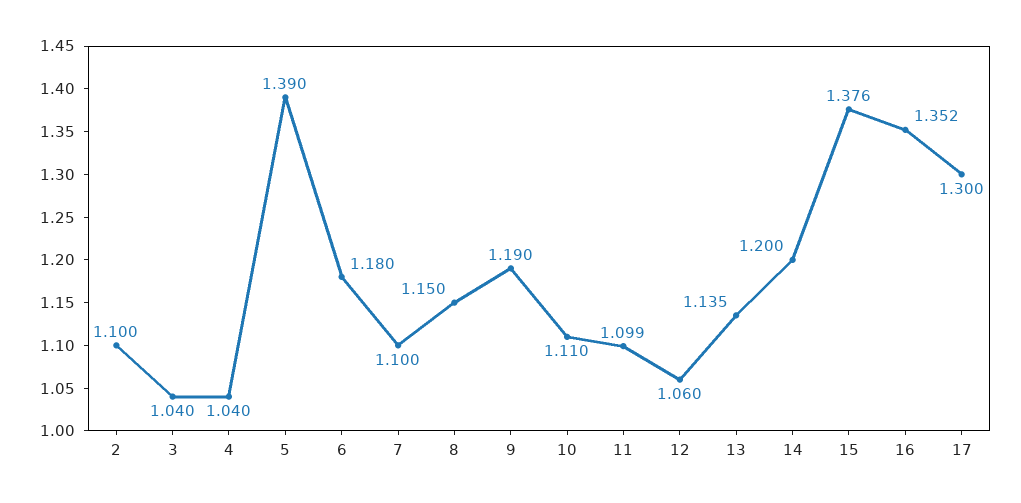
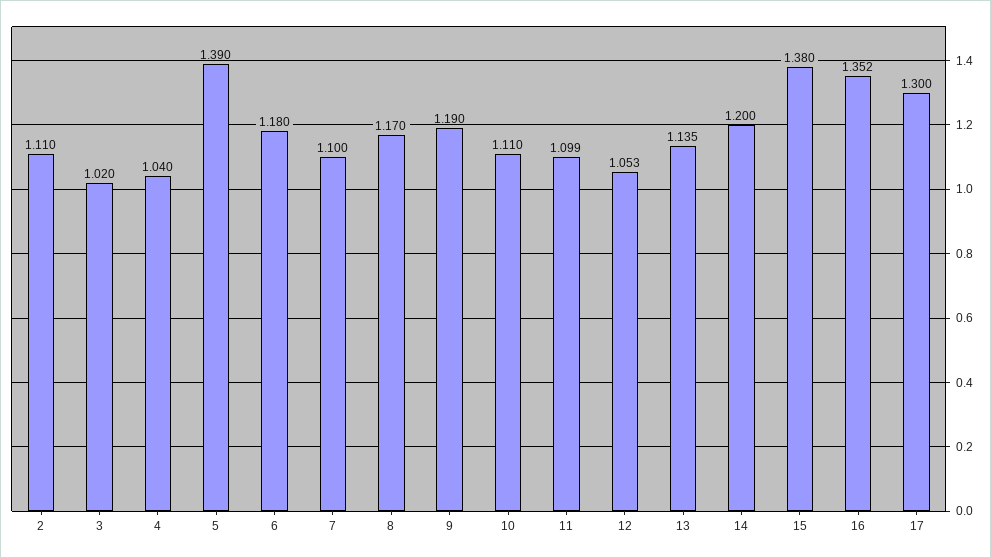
  {
-   "2": 1.1,
+   "2": 1.11,
-   "3": 1.04,
+   "3": 1.02,
    "4": 1.04,
    "5": 1.39,
    "6": 1.18,
    "7": 1.1,
-   "8": 1.15,
+   "8": 1.17,
    "9": 1.19,
    "10": 1.11,
    "11": 1.099,
-   "12": 1.06,
+   "12": 1.053,
    "13": 1.135,
    "14": 1.2,
-   "15": 1.376,
+   "15": 1.38,
    "16": 1.352,
    "17": 1.3
  }

